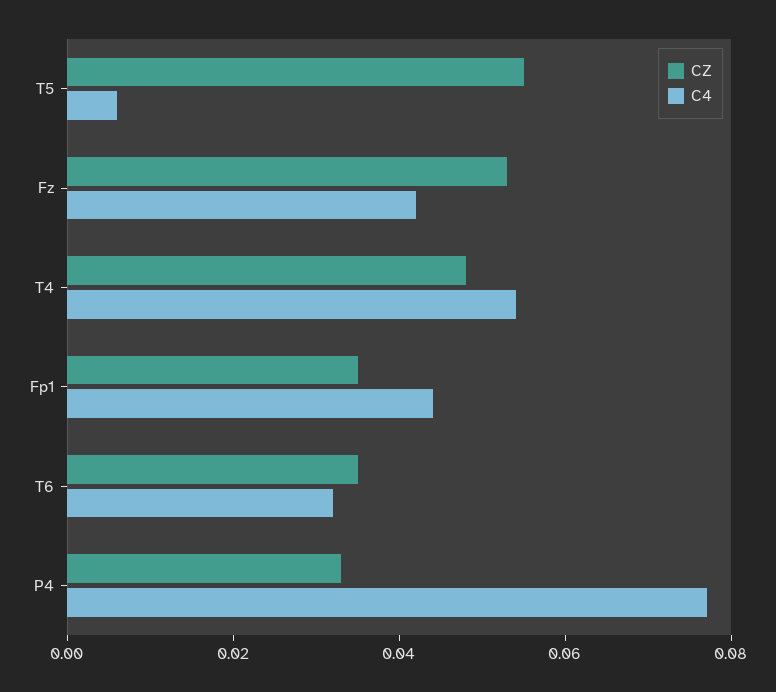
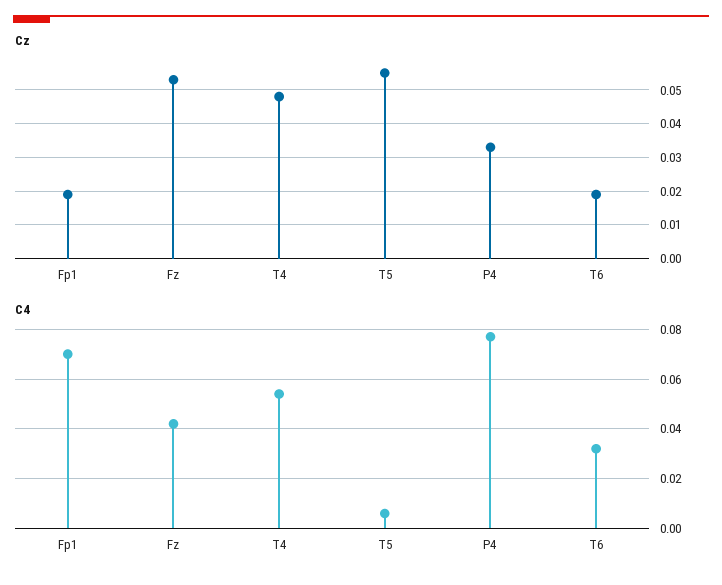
  {
    "CZ": {
      "T5": 0.055,
      "Fz": 0.055,
      "T4": 0.05,
-     "Fp1": 0.035,
+     "Fp1": 0.02,
-     "T6": 0.035,
+     "T6": 0.02,
      "P4": 0.035
    },
    "C4": {
      "T5": 0.005,
      "Fz": 0.04,
      "T4": 0.055,
-     "Fp1": 0.045,
+     "Fp1": 0.07,
      "T6": 0.03,
      "P4": 0.075
    }
  }

